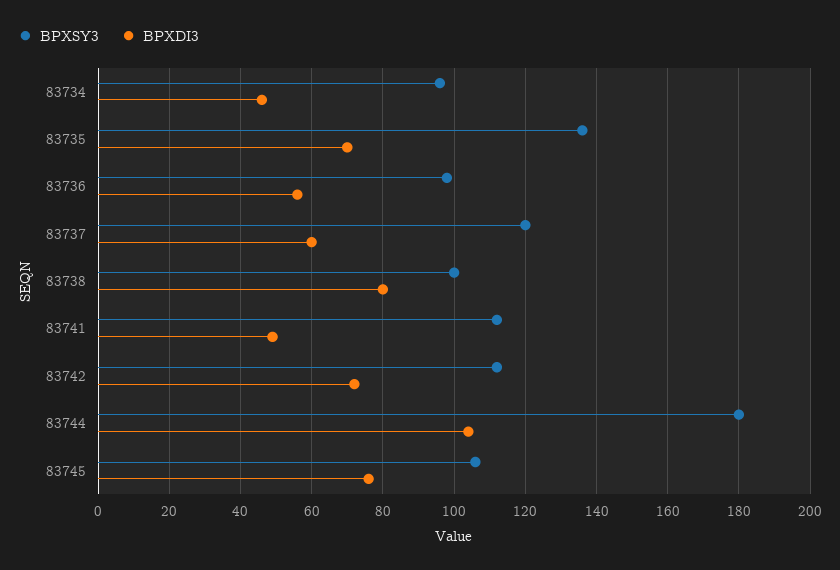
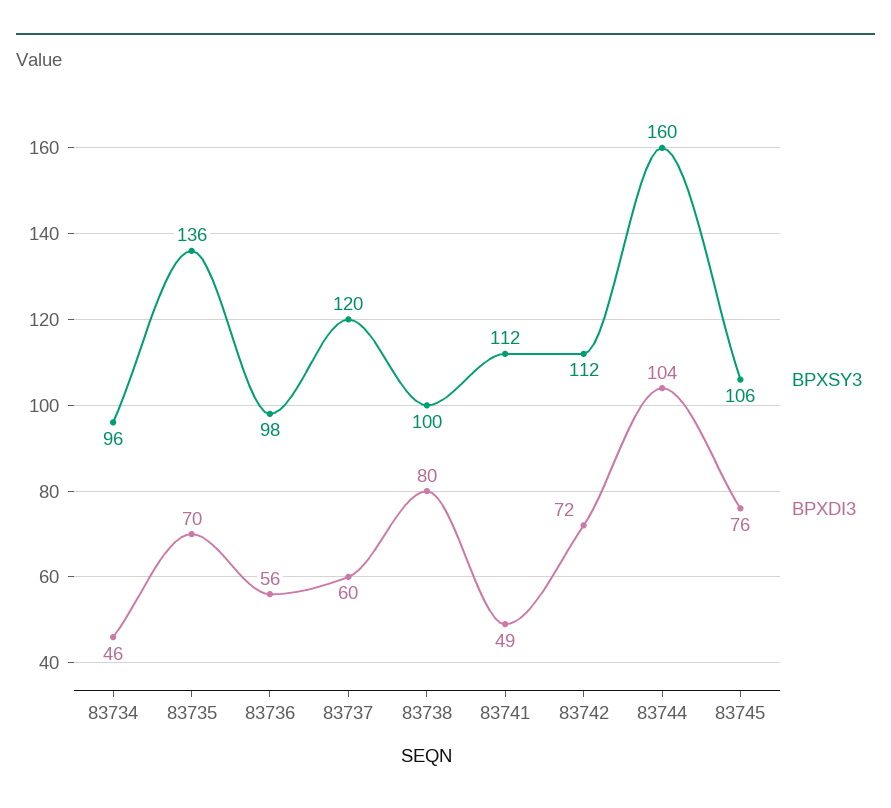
  {
    "BPXSY3": {
      "83734": 96,
      "83735": 136,
      "83736": 98,
      "83737": 120,
      "83738": 100,
      "83741": 112,
      "83742": 112,
-     "83744": 180,
+     "83744": 160,
      "83745": 106
    },
    "BPXDI3": {
      "83734": 46,
      "83735": 70,
      "83736": 56,
      "83737": 60,
      "83738": 80,
      "83741": 49,
      "83742": 72,
      "83744": 104,
      "83745": 76
    }
  }

